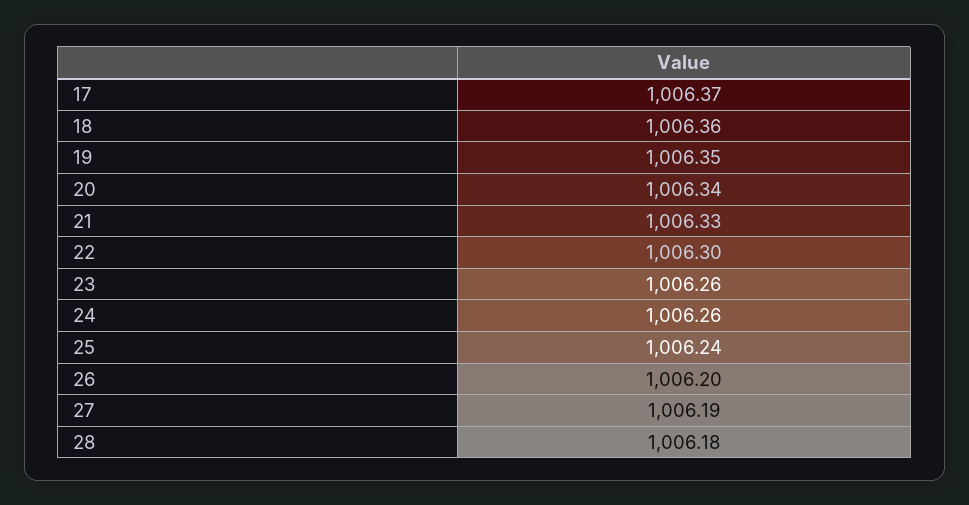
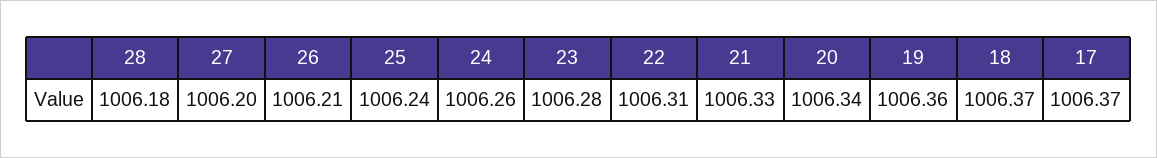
  {
    "17": 1006.37,
-   "18": 1006.36,
+   "18": 1006.37,
-   "19": 1006.35,
+   "19": 1006.36,
    "20": 1006.34,
    "21": 1006.33,
-   "22": 1006.3,
+   "22": 1006.31,
-   "23": 1006.26,
+   "23": 1006.28,
    "24": 1006.26,
    "25": 1006.24,
-   "26": 1006.2,
+   "26": 1006.21,
-   "27": 1006.19,
+   "27": 1006.2,
    "28": 1006.18
  }

